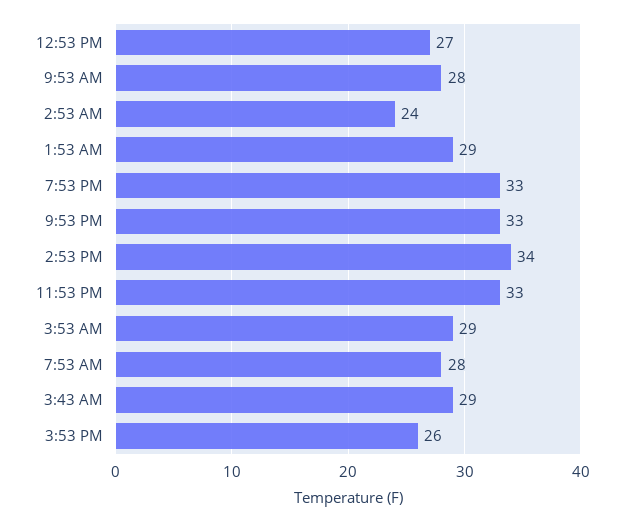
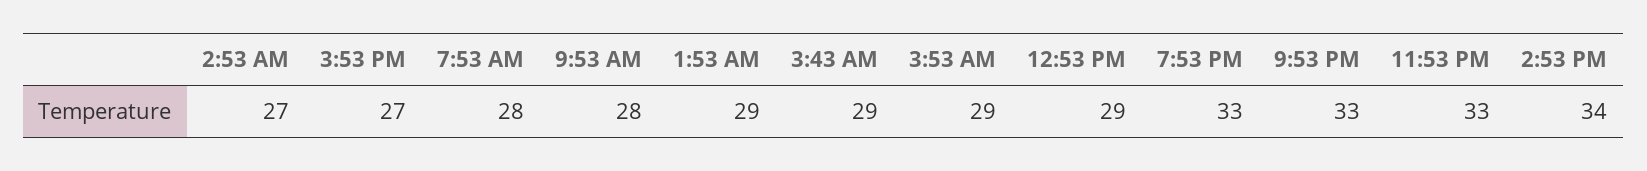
  {
-   "12:53 PM": 27,
+   "12:53 PM": 29,
    "9:53 AM": 28,
-   "2:53 AM": 24,
+   "2:53 AM": 27,
    "1:53 AM": 29,
    "7:53 PM": 33,
    "9:53 PM": 33,
    "2:53 PM": 34,
    "11:53 PM": 33,
    "3:53 AM": 29,
    "7:53 AM": 28,
    "3:43 AM": 29,
-   "3:53 PM": 26
+   "3:53 PM": 27
  }

